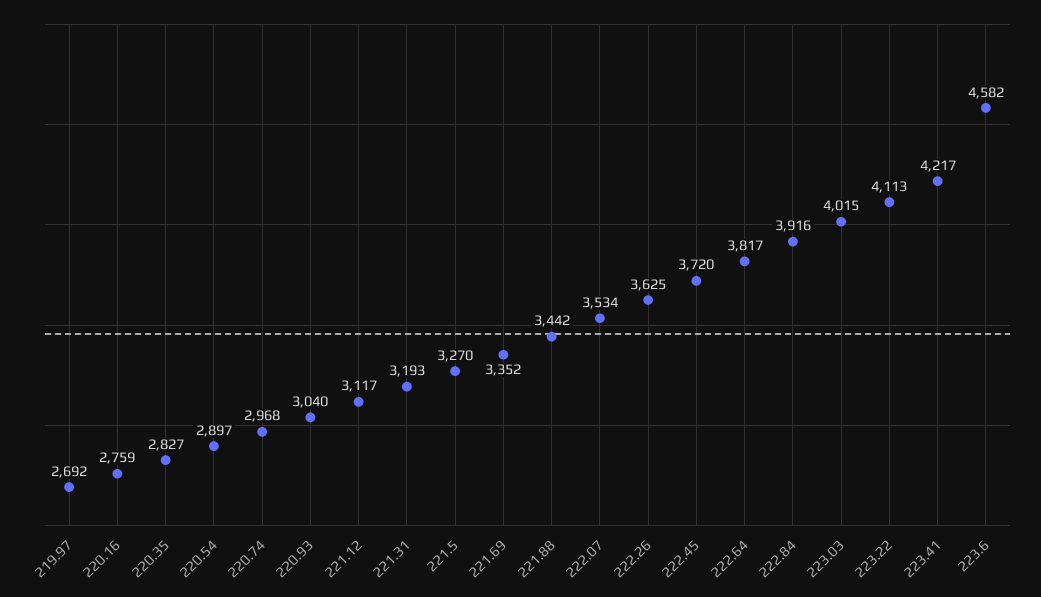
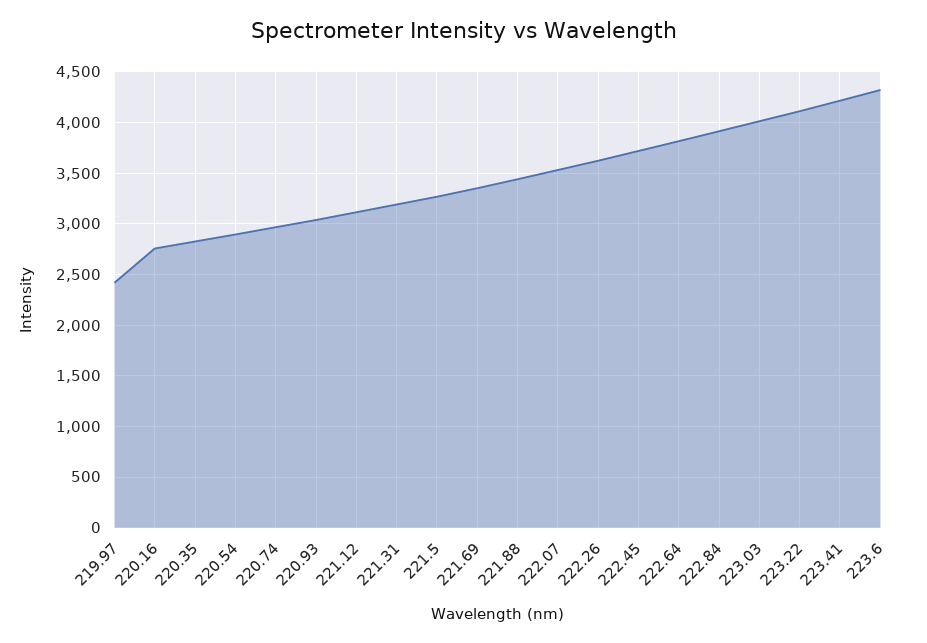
  {
-   "219.97": 2692,
+   "219.97": 2400,
    "220.16": 2759,
    "220.35": 2827,
    "220.54": 2897,
    "220.74": 2968,
    "220.93": 3040,
    "221.12": 3117,
    "221.31": 3193,
    "221.5": 3270,
    "221.69": 3352,
    "221.88": 3442,
    "222.07": 3534,
    "222.26": 3625,
    "222.45": 3720,
    "222.64": 3817,
    "222.84": 3916,
    "223.03": 4015,
    "223.22": 4113,
    "223.41": 4217,
-   "223.6": 4582
+   "223.6": 4300
  }

